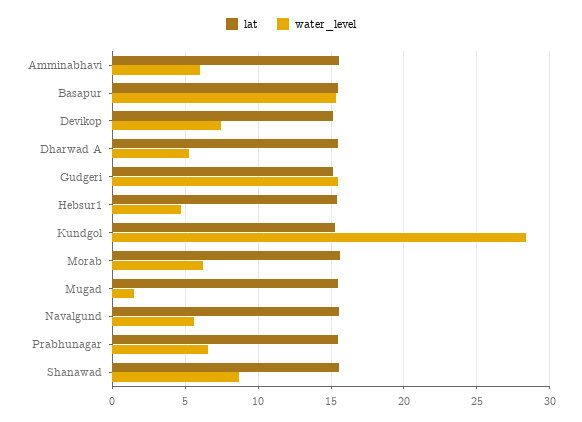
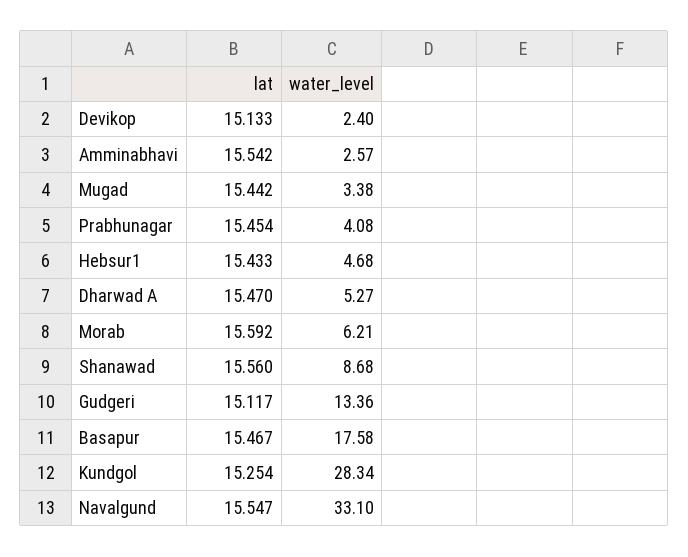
  {
    "lat": {
      "Amminabhavi": 15.542,
      "Basapur": 15.467,
      "Devikop": 15.133,
      "Dharwad A": 15.47,
      "Gudgeri": 15.117,
      "Hebsur1": 15.433,
      "Kundgol": 15.254,
      "Morab": 15.592,
      "Mugad": 15.442,
      "Navalgund": 15.547,
      "Prabhunagar": 15.454,
      "Shanawad": 15.56
    },
    "water_level": {
-     "Amminabhavi": 6,
+     "Amminabhavi": 2.57,
-     "Basapur": 15.5,
+     "Basapur": 17.58,
-     "Devikop": 7.5,
+     "Devikop": 2.4,
      "Dharwad A": 5.27,
-     "Gudgeri": 15.5,
+     "Gudgeri": 13.36,
      "Hebsur1": 4.68,
      "Kundgol": 28.34,
      "Morab": 6.21,
-     "Mugad": 1.5,
+     "Mugad": 3.38,
-     "Navalgund": 5.5,
+     "Navalgund": 33.1,
-     "Prabhunagar": 6.5,
+     "Prabhunagar": 4.08,
      "Shanawad": 8.68
    }
  }

